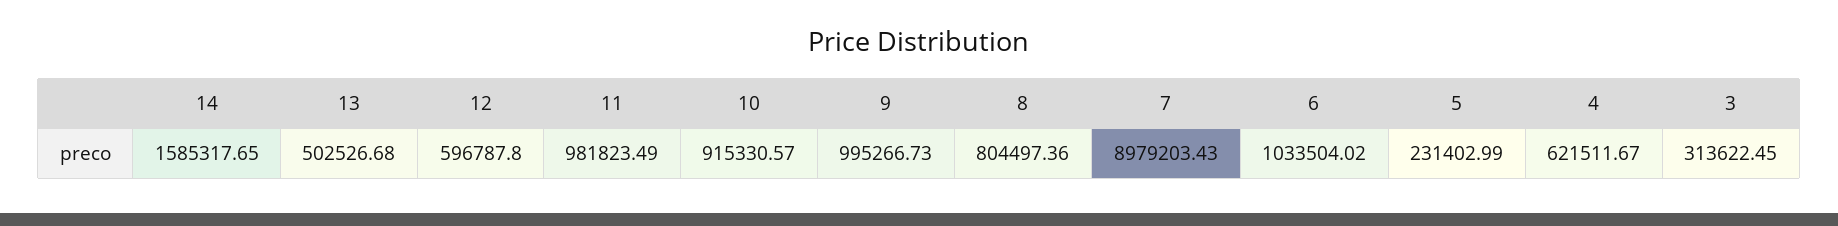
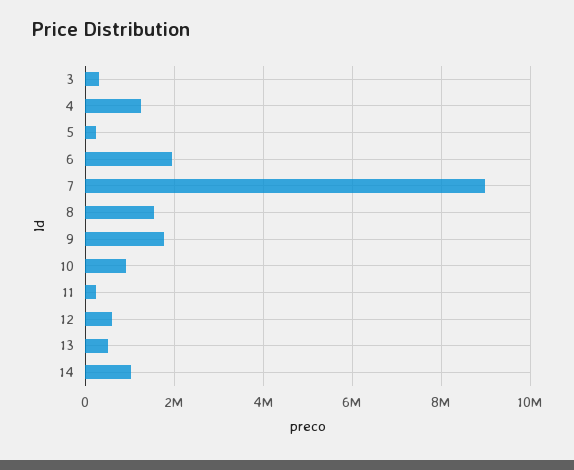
  {
-   "14": 1585317.65,
+   "14": 1000000,
    "13": 502526.68,
    "12": 596787.8,
-   "11": 981823.49,
+   "11": 200000,
    "10": 915330.57,
-   "9": 995266.73,
+   "9": 1800000,
-   "8": 804497.36,
+   "8": 1600000,
    "7": 8979203.43,
-   "6": 1033504.02,
+   "6": 2000000,
    "5": 231402.99,
-   "4": 621511.67,
+   "4": 1200000,
    "3": 313622.45
  }

